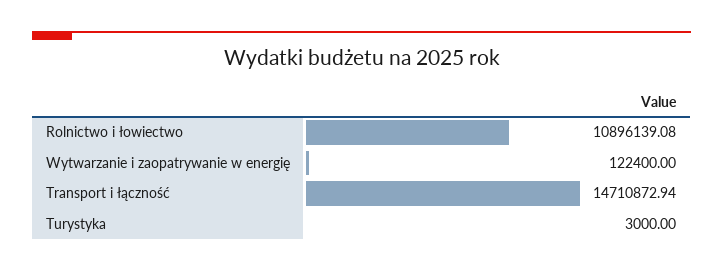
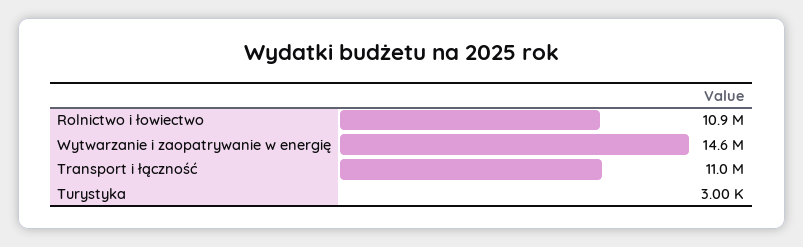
  {
    "Rolnictwo i łowiectwo": 10896139.08,
-   "Wytwarzanie i zaopatrywanie w energię": 122400,
+   "Wytwarzanie i zaopatrywanie w energię": 14600000,
-   "Transport i łączność": 14710872.94,
+   "Transport i łączność": 11000000,
    "Turystyka": 3000
  }

